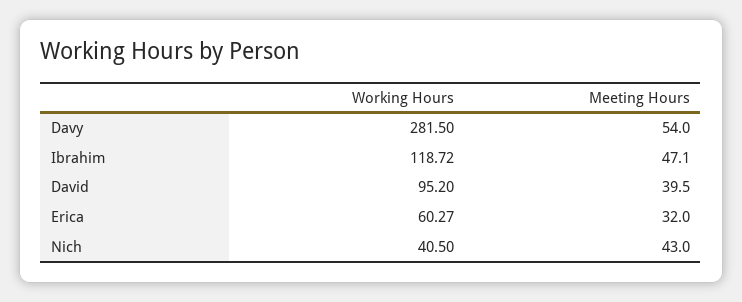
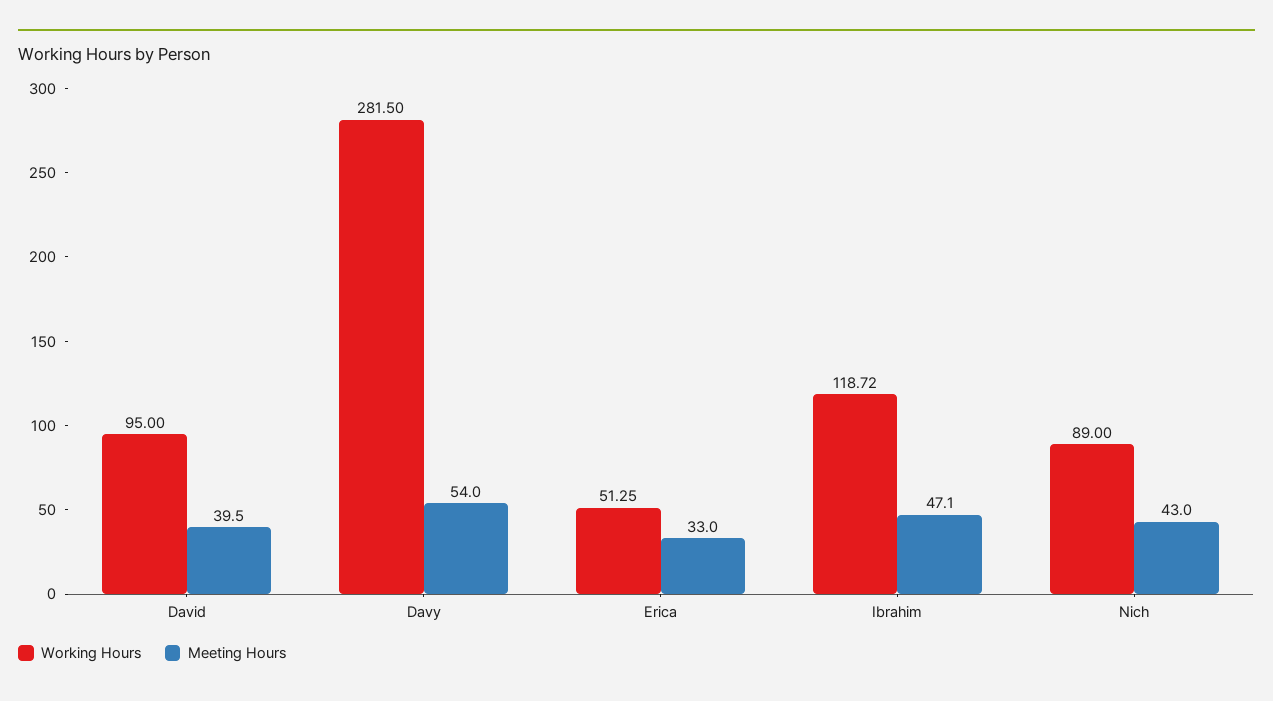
  {
    "Working Hours": {
      "Davy": 281.5,
      "Ibrahim": 118.72,
-     "David": 95.2,
+     "David": 95,
-     "Erica": 60.27,
+     "Erica": 51.25,
-     "Nich": 40.5
+     "Nich": 89
    },
    "Meeting Hours": {
      "Davy": 54,
      "Ibrahim": 47.1,
      "David": 39.5,
-     "Erica": 32,
+     "Erica": 33,
      "Nich": 43
    }
  }

